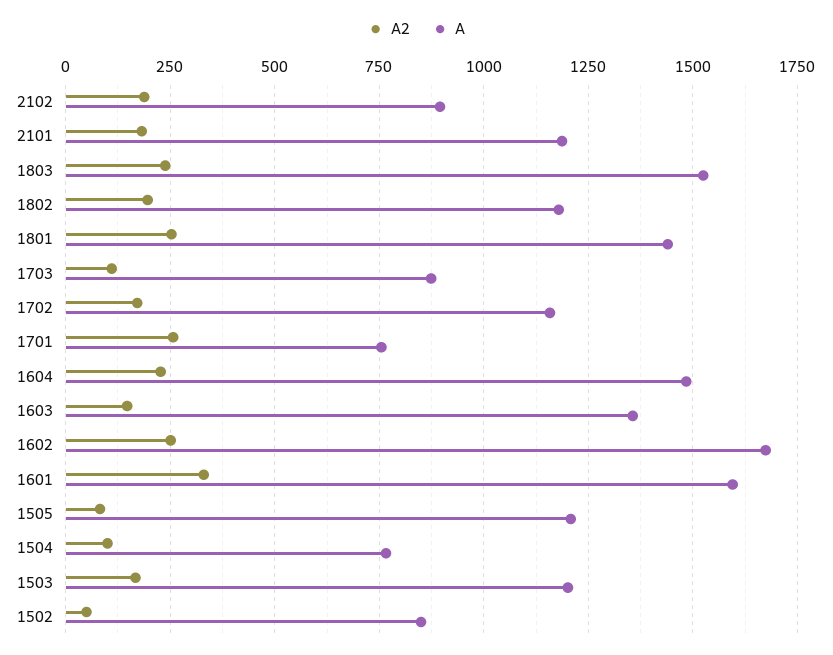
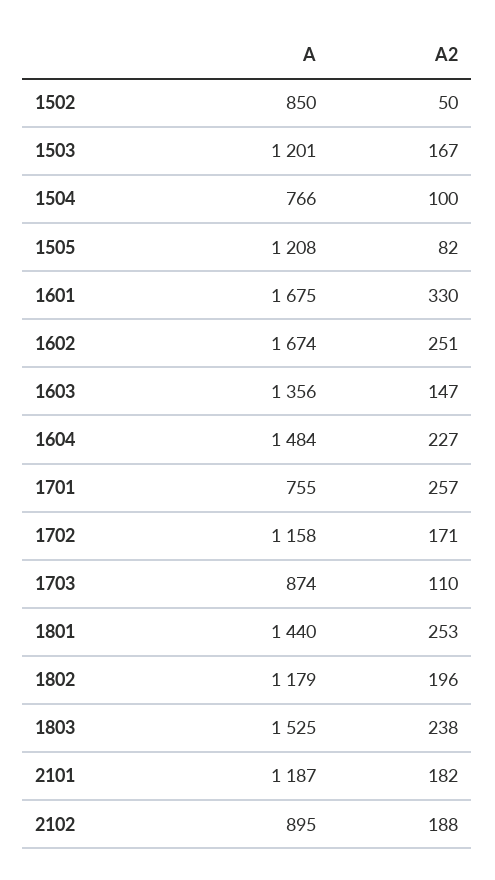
  {
    "A2": {
      "2102": 188,
      "2101": 182,
      "1803": 238,
      "1802": 196,
      "1801": 253,
      "1703": 110,
      "1702": 171,
      "1701": 257,
      "1604": 227,
      "1603": 147,
      "1602": 251,
      "1601": 330,
      "1505": 82,
      "1504": 100,
      "1503": 167,
      "1502": 50
    },
    "A": {
      "2102": 895,
      "2101": 1187,
      "1803": 1525,
      "1802": 1179,
      "1801": 1440,
      "1703": 874,
      "1702": 1158,
      "1701": 755,
      "1604": 1484,
      "1603": 1356,
      "1602": 1674,
-     "1601": 1600,
+     "1601": 1675,
      "1505": 1208,
      "1504": 766,
      "1503": 1201,
      "1502": 850
    }
  }

